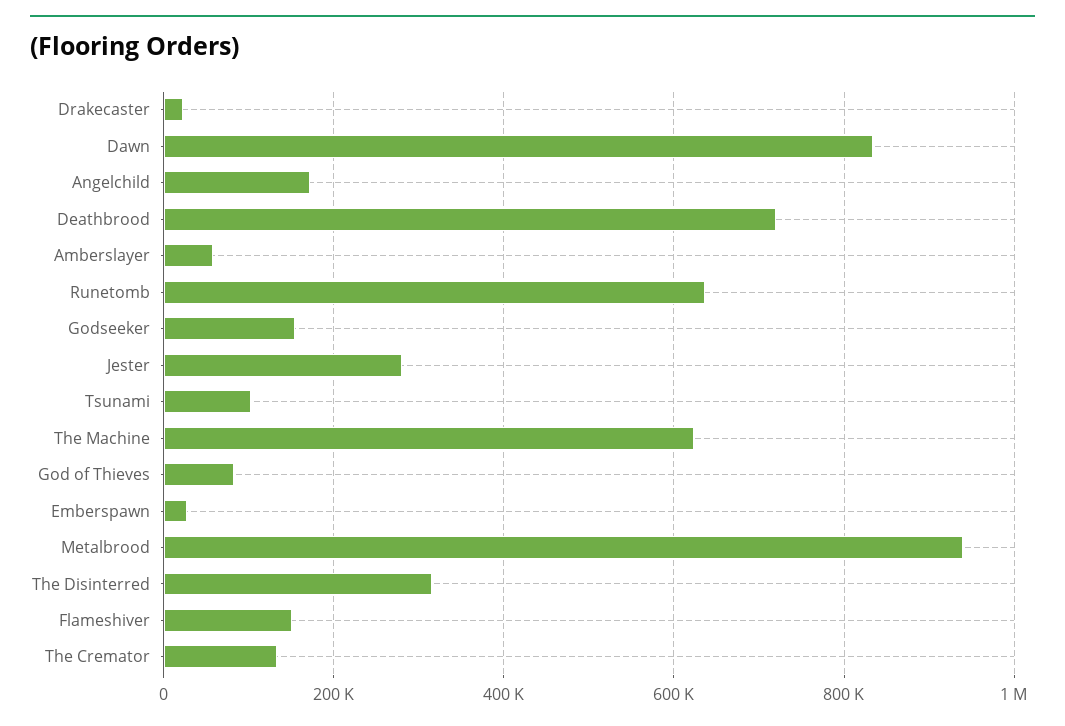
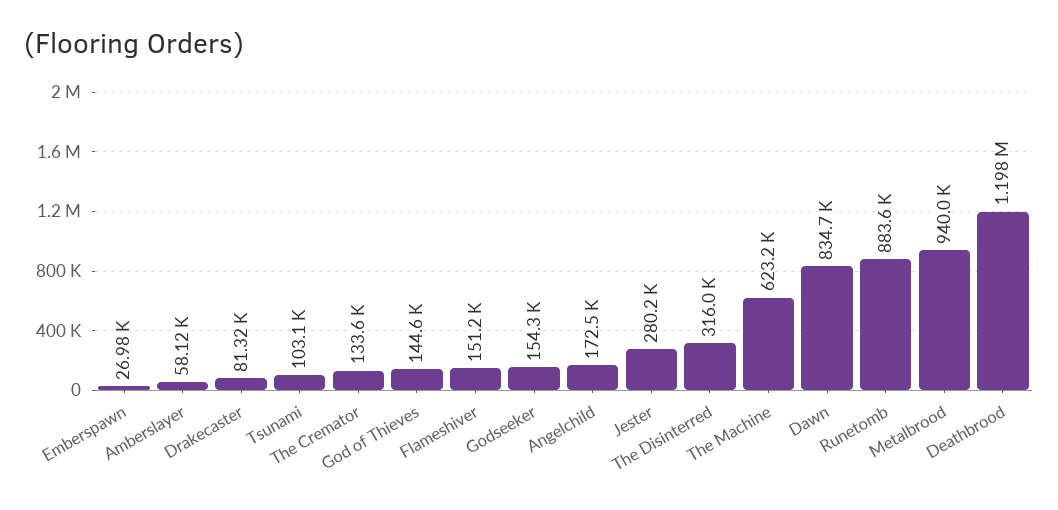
  {
-   "Drakecaster": 20000,
+   "Drakecaster": 81320,
    "Dawn": 834700,
    "Angelchild": 172500,
-   "Deathbrood": 720000,
+   "Deathbrood": 1198000,
    "Amberslayer": 58120,
-   "Runetomb": 640000,
+   "Runetomb": 883600,
    "Godseeker": 154300,
    "Jester": 280200,
    "Tsunami": 103100,
    "The Machine": 623200,
-   "God of Thieves": 80000,
+   "God of Thieves": 144600,
    "Emberspawn": 26980,
    "Metalbrood": 940000,
    "The Disinterred": 316000,
    "Flameshiver": 151200,
    "The Cremator": 133600
  }

